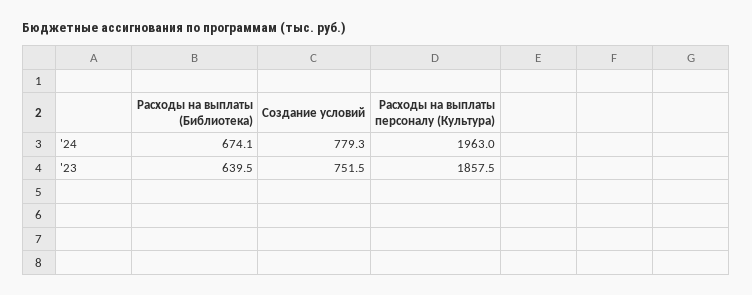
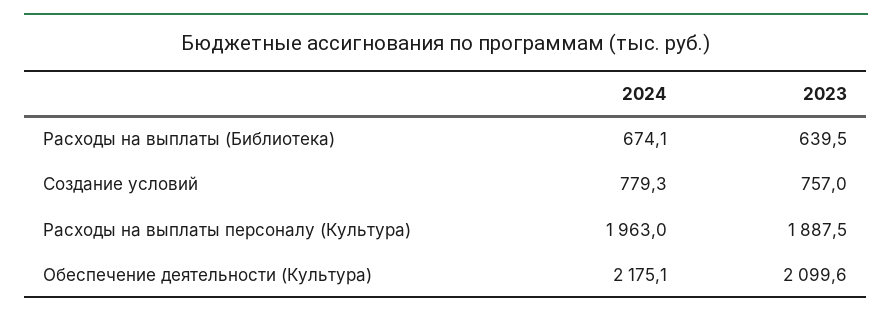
  {
    "Расходы на выплаты (Библиотека)": {
      "'24": 674.1,
      "'23": 639.5
    },
    "Создание условий": {
      "'24": 779.3,
-     "'23": 751.5
+     "'23": 757
    },
    "Расходы на выплаты персоналу (Культура)": {
      "'24": 1963,
-     "'23": 1857.5
+     "'23": 1887.5
-   }
+   },
+   "Обеспечение деятельности (Культура)": {
+     "'24": 2175.1,
+     "'23": 2099.6
+   }
  }

